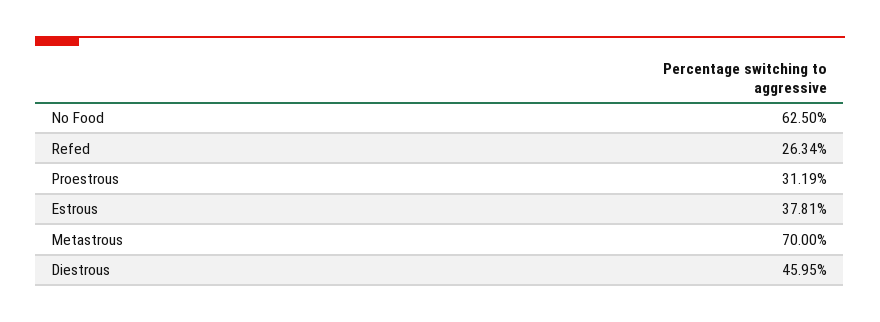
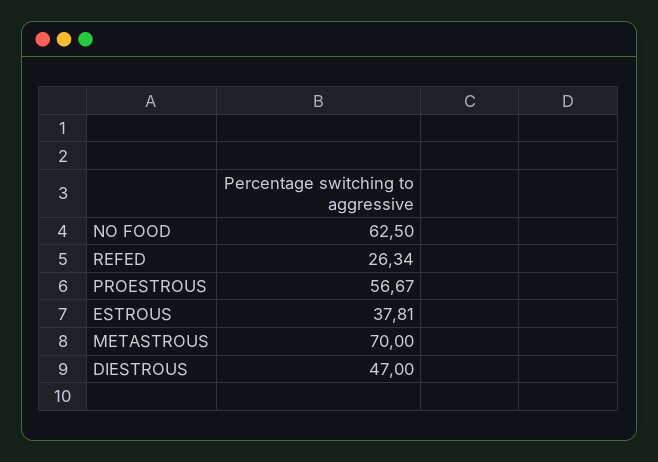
  {
    "No Food": 62.5,
    "Refed": 26.34,
-   "Proestrous": 31.19,
+   "Proestrous": 56.67,
    "Estrous": 37.81,
    "Metastrous": 70,
-   "Diestrous": 45.95
+   "Diestrous": 47
  }

